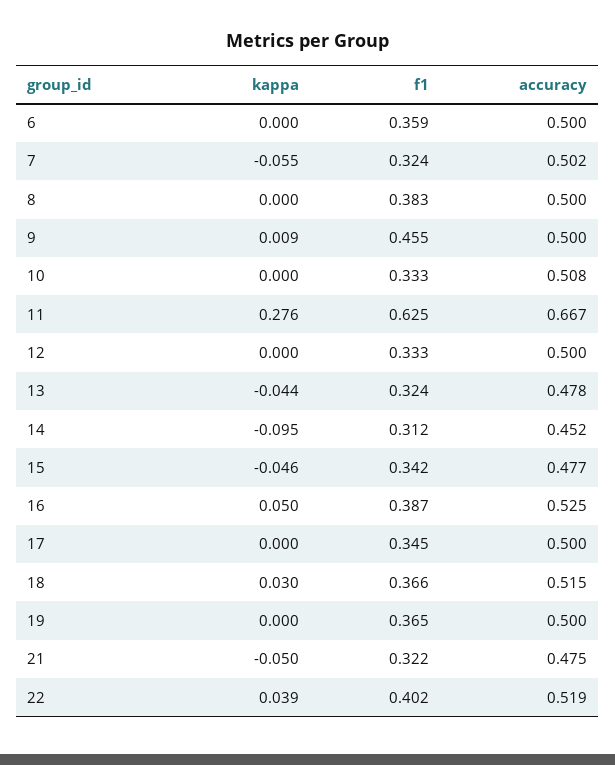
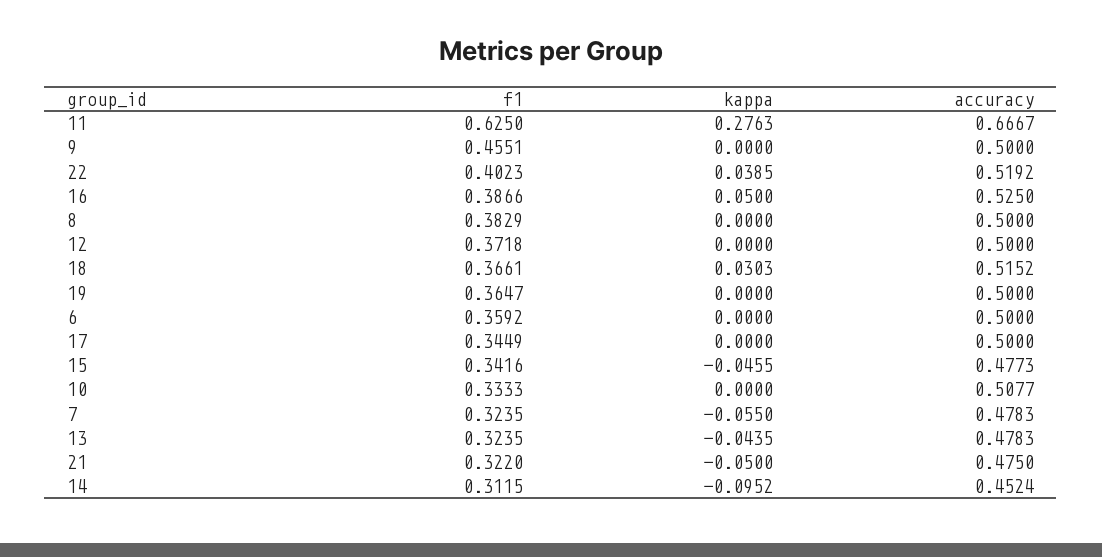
  {
    "kappa": {
      "6": 0,
      "7": -0.055,
      "8": 0,
-     "9": 0.009,
+     "9": 0,
      "10": 0,
      "11": 0.2763,
      "12": 0,
      "13": -0.0435,
      "14": -0.0952,
      "15": -0.0455,
      "16": 0.05,
      "17": 0,
      "18": 0.0303,
      "19": 0,
      "21": -0.05,
      "22": 0.0385
    },
    "f1": {
      "6": 0.3592,
      "7": 0.3235,
      "8": 0.3829,
      "9": 0.4551,
      "10": 0.3333,
      "11": 0.625,
-     "12": 0.333,
+     "12": 0.3718,
      "13": 0.3235,
      "14": 0.3115,
      "15": 0.3416,
      "16": 0.3866,
      "17": 0.3449,
      "18": 0.3661,
      "19": 0.3647,
      "21": 0.322,
      "22": 0.4023
    },
    "accuracy": {
      "6": 0.5,
-     "7": 0.502,
+     "7": 0.4783,
      "8": 0.5,
      "9": 0.5,
      "10": 0.5077,
      "11": 0.6667,
      "12": 0.5,
      "13": 0.4783,
      "14": 0.4524,
      "15": 0.4773,
      "16": 0.525,
      "17": 0.5,
      "18": 0.5152,
      "19": 0.5,
      "21": 0.475,
      "22": 0.5192
    }
  }

